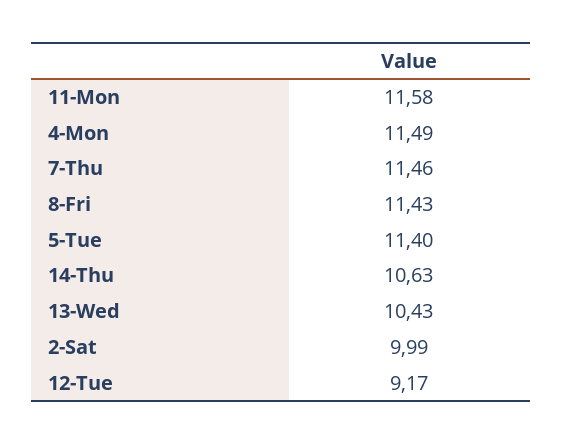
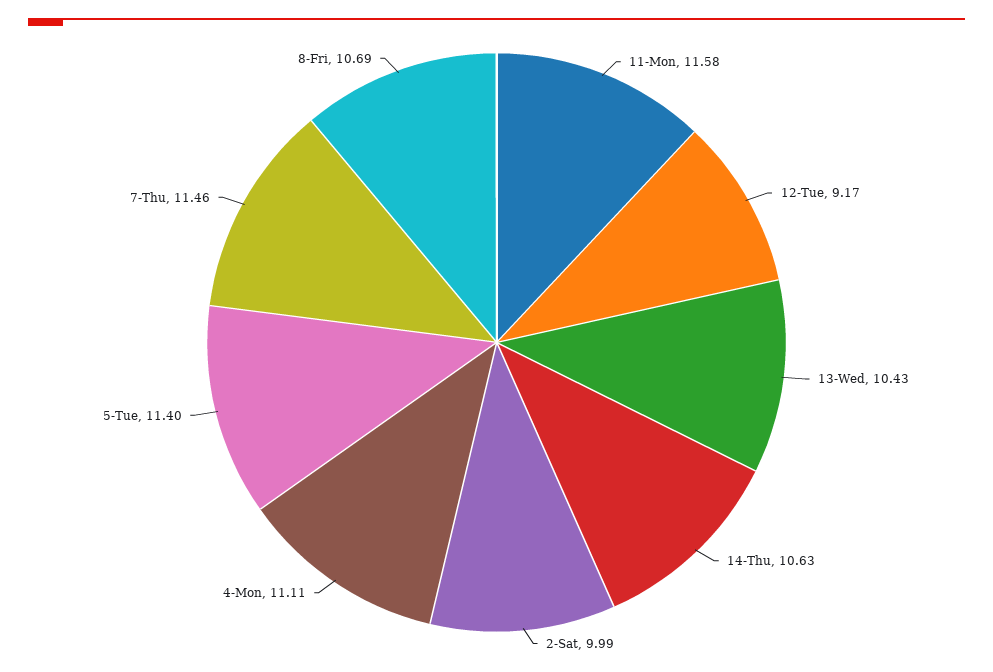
  {
    "11-Mon": 11.58,
-   "4-Mon": 11.49,
+   "4-Mon": 11.11,
    "7-Thu": 11.46,
-   "8-Fri": 11.43,
+   "8-Fri": 10.69,
    "5-Tue": 11.4,
    "14-Thu": 10.63,
    "13-Wed": 10.43,
    "2-Sat": 9.99,
    "12-Tue": 9.17
  }

